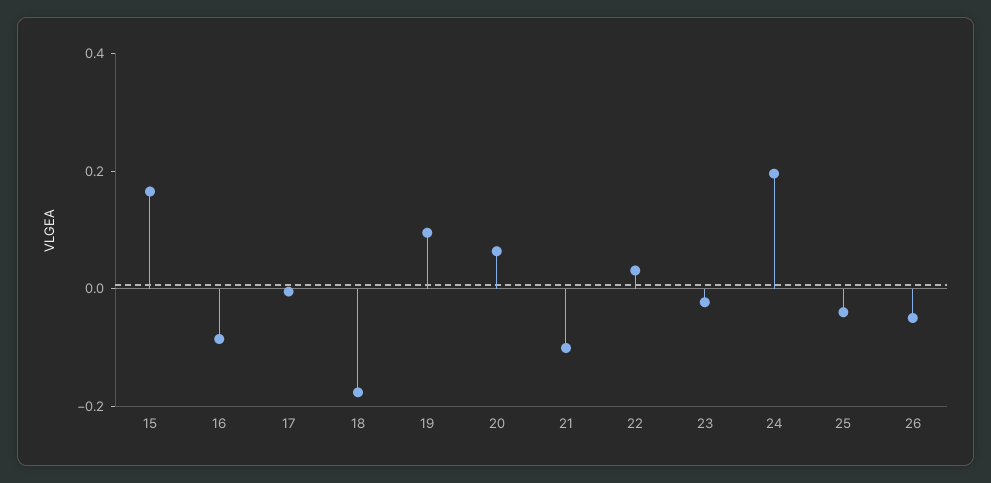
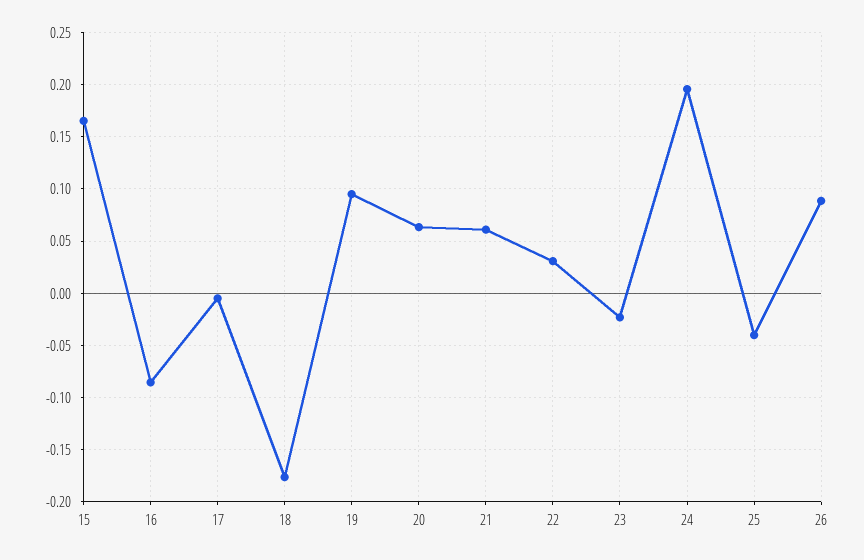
  {
    "15": 0.17,
    "16": -0.09,
    "17": -0.01,
    "18": -0.18,
    "19": 0.1,
    "20": 0.06,
-   "21": -0.1,
+   "21": 0.06,
    "22": 0.03,
    "23": -0.02,
    "24": 0.2,
    "25": -0.04,
-   "26": -0.05
+   "26": 0.09
  }

